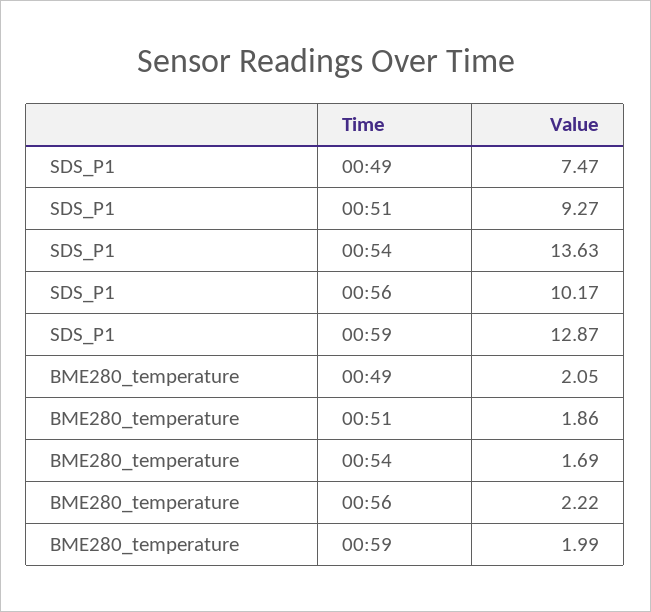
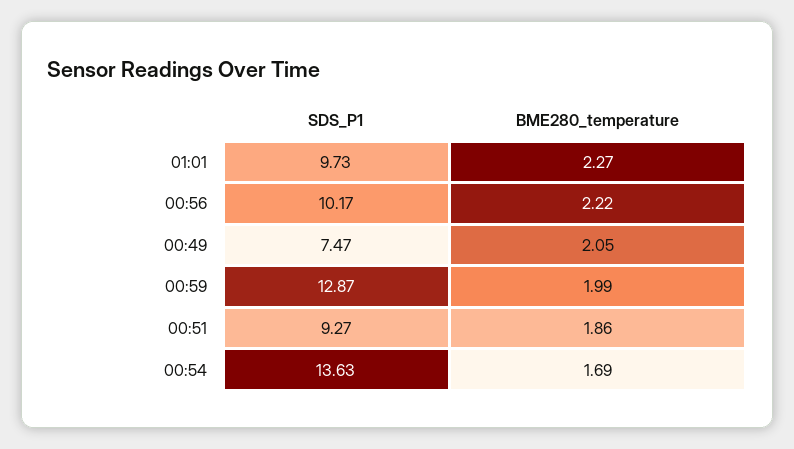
  {
    "SDS_P1": {
      "00:49": 7.47,
      "00:51": 9.27,
      "00:54": 13.63,
      "00:56": 10.17,
-     "00:59": 12.87
+     "00:59": 12.87,
+     "01:01": 9.73
    },
    "BME280_temperature": {
      "00:49": 2.05,
      "00:51": 1.86,
      "00:54": 1.69,
      "00:56": 2.22,
-     "00:59": 1.99
+     "00:59": 1.99,
+     "01:01": 2.27
    }
  }

